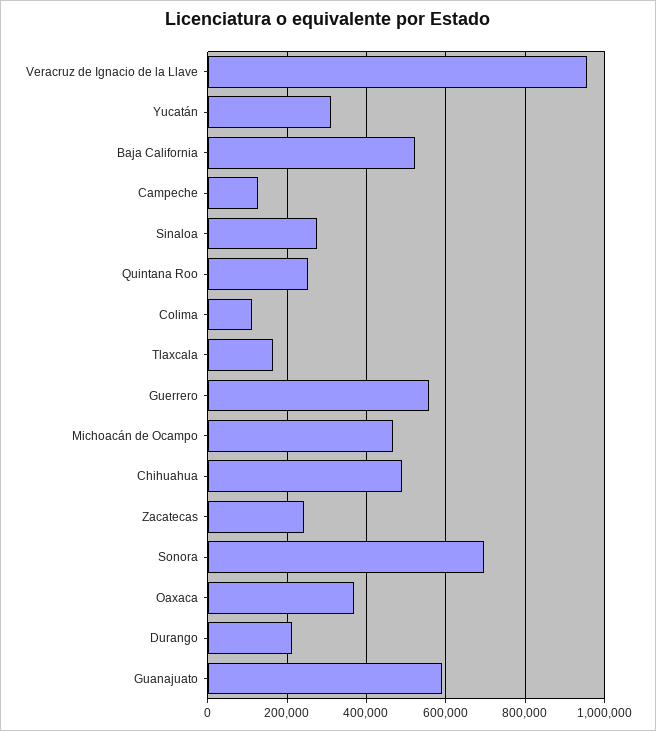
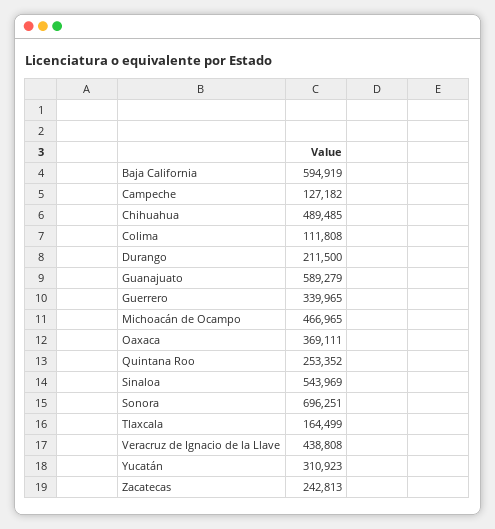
  {
-   "Veracruz de Ignacio de la Llave": 960000,
+   "Veracruz de Ignacio de la Llave": 438808,
    "Yucatán": 310923,
-   "Baja California": 520000,
+   "Baja California": 594919,
    "Campeche": 127182,
-   "Sinaloa": 280000,
+   "Sinaloa": 543969,
    "Quintana Roo": 253352,
    "Colima": 111808,
    "Tlaxcala": 164499,
-   "Guerrero": 560000,
+   "Guerrero": 339965,
    "Michoacán de Ocampo": 466965,
    "Chihuahua": 489485,
    "Zacatecas": 242813,
    "Sonora": 696251,
    "Oaxaca": 369111,
    "Durango": 211500,
    "Guanajuato": 589279
  }

